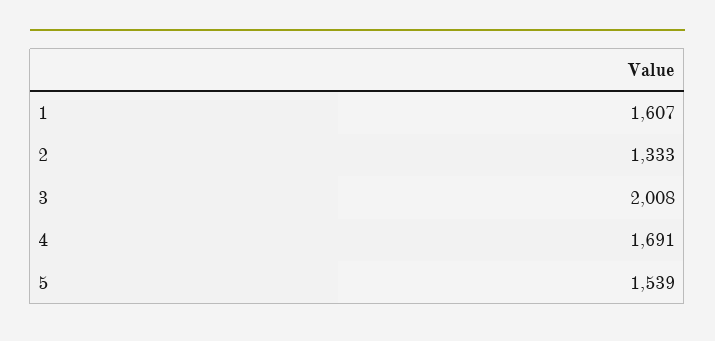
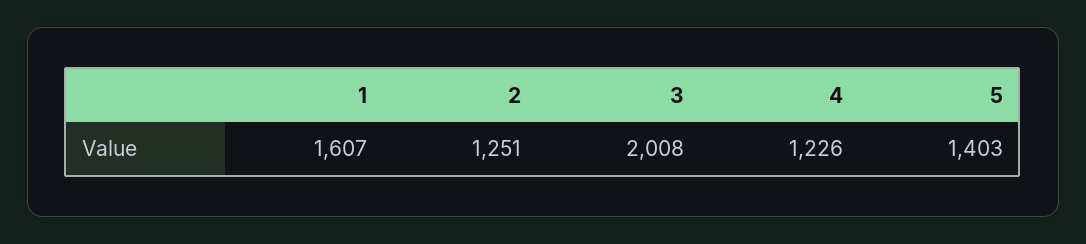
  {
    "1": 1607,
-   "2": 1333,
+   "2": 1251,
    "3": 2008,
-   "4": 1691,
+   "4": 1226,
-   "5": 1539
+   "5": 1403
  }

